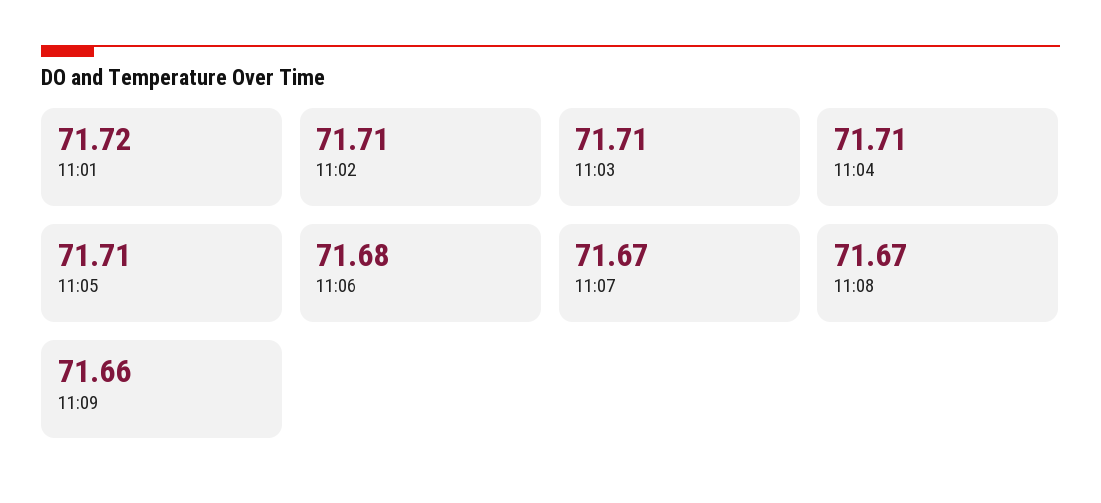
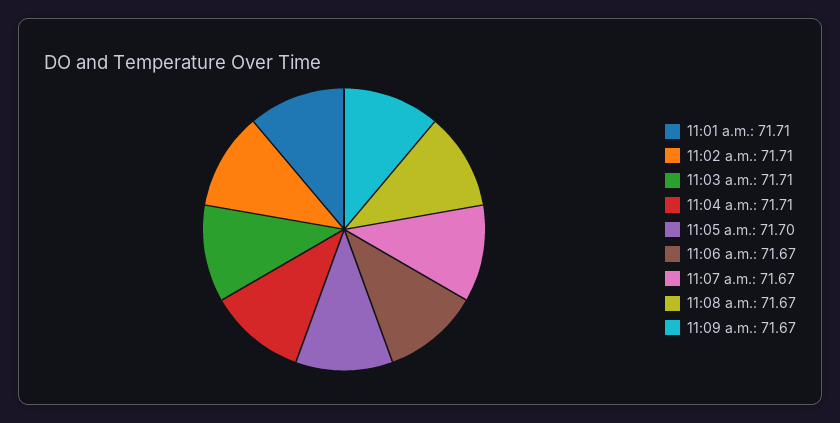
  {
-   "11:01": 71.72,
+   "11:01": 71.71,
    "11:02": 71.71,
    "11:03": 71.71,
    "11:04": 71.71,
-   "11:05": 71.71,
+   "11:05": 71.7,
-   "11:06": 71.68,
+   "11:06": 71.67,
    "11:07": 71.67,
    "11:08": 71.67,
-   "11:09": 71.66
+   "11:09": 71.67
  }

